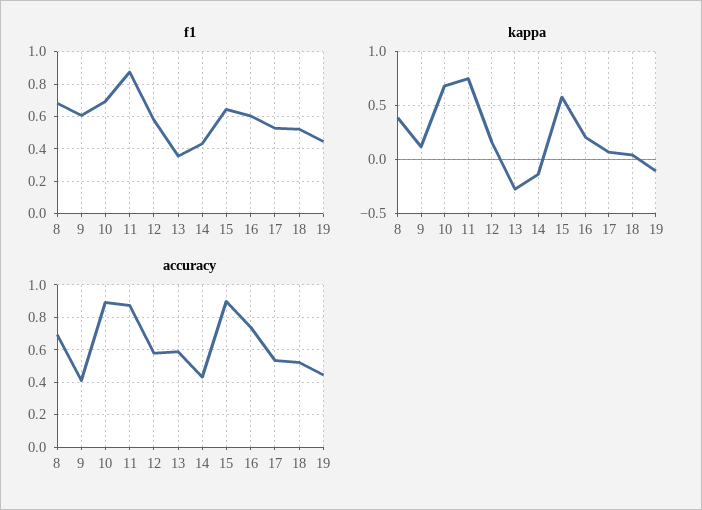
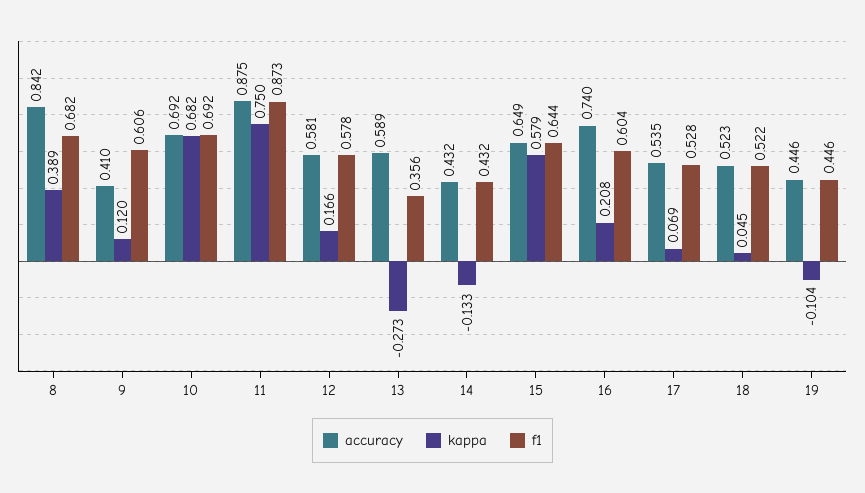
  {
    "f1": {
      "8": 0.682,
      "9": 0.606,
      "10": 0.692,
      "11": 0.873,
      "12": 0.578,
      "13": 0.356,
      "14": 0.432,
      "15": 0.644,
      "16": 0.604,
      "17": 0.528,
      "18": 0.522,
      "19": 0.446
    },
    "kappa": {
      "8": 0.389,
      "9": 0.12,
      "10": 0.682,
      "11": 0.75,
      "12": 0.166,
      "13": -0.273,
      "14": -0.133,
      "15": 0.579,
      "16": 0.208,
      "17": 0.069,
      "18": 0.045,
      "19": -0.104
    },
    "accuracy": {
-     "8": 0.7,
+     "8": 0.842,
      "9": 0.41,
-     "10": 0.9,
+     "10": 0.692,
      "11": 0.875,
      "12": 0.581,
      "13": 0.589,
      "14": 0.432,
-     "15": 0.9,
+     "15": 0.649,
      "16": 0.74,
      "17": 0.535,
      "18": 0.523,
      "19": 0.446
    }
  }

